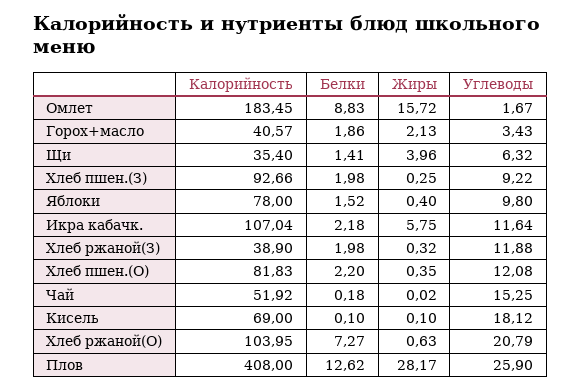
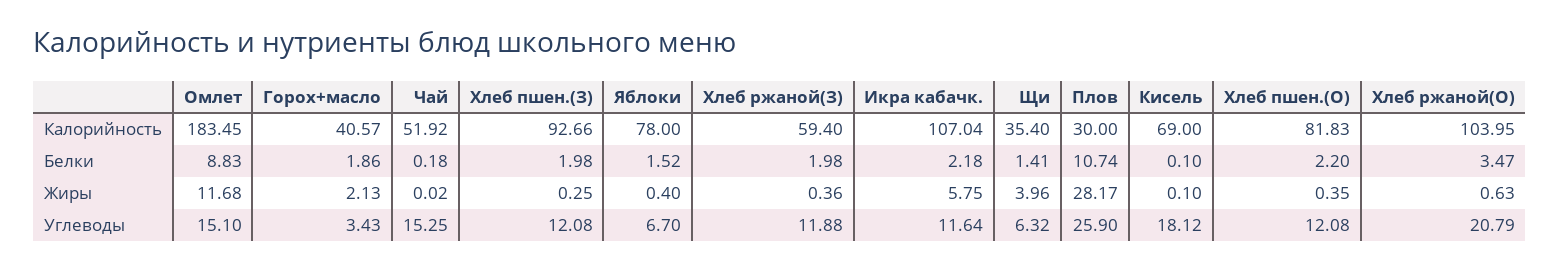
  {
    "Калорийность": {
      "Омлет": 183.45,
      "Горох+масло": 40.57,
      "Щи": 35.4,
      "Хлеб пшен.(З)": 92.66,
      "Яблоки": 78,
      "Икра кабачк.": 107.04,
-     "Хлеб ржаной(З)": 38.9,
+     "Хлеб ржаной(З)": 59.4,
      "Хлеб пшен.(О)": 81.83,
      "Чай": 51.92,
      "Кисель": 69,
      "Хлеб ржаной(О)": 103.95,
-     "Плов": 408
+     "Плов": 30
    },
    "Белки": {
      "Омлет": 8.83,
      "Горох+масло": 1.86,
      "Щи": 1.41,
      "Хлеб пшен.(З)": 1.98,
      "Яблоки": 1.52,
      "Икра кабачк.": 2.18,
      "Хлеб ржаной(З)": 1.98,
      "Хлеб пшен.(О)": 2.2,
      "Чай": 0.18,
      "Кисель": 0.1,
-     "Хлеб ржаной(О)": 7.27,
+     "Хлеб ржаной(О)": 3.47,
-     "Плов": 12.62
+     "Плов": 10.74
    },
    "Жиры": {
-     "Омлет": 15.72,
+     "Омлет": 11.68,
      "Горох+масло": 2.13,
      "Щи": 3.96,
      "Хлеб пшен.(З)": 0.25,
      "Яблоки": 0.4,
      "Икра кабачк.": 5.75,
-     "Хлеб ржаной(З)": 0.32,
+     "Хлеб ржаной(З)": 0.36,
      "Хлеб пшен.(О)": 0.35,
      "Чай": 0.02,
      "Кисель": 0.1,
      "Хлеб ржаной(О)": 0.63,
      "Плов": 28.17
    },
    "Углеводы": {
-     "Омлет": 1.67,
+     "Омлет": 15.1,
      "Горох+масло": 3.43,
      "Щи": 6.32,
-     "Хлеб пшен.(З)": 9.22,
+     "Хлеб пшен.(З)": 12.08,
-     "Яблоки": 9.8,
+     "Яблоки": 6.7,
      "Икра кабачк.": 11.64,
      "Хлеб ржаной(З)": 11.88,
      "Хлеб пшен.(О)": 12.08,
      "Чай": 15.25,
      "Кисель": 18.12,
      "Хлеб ржаной(О)": 20.79,
      "Плов": 25.9
    }
  }

